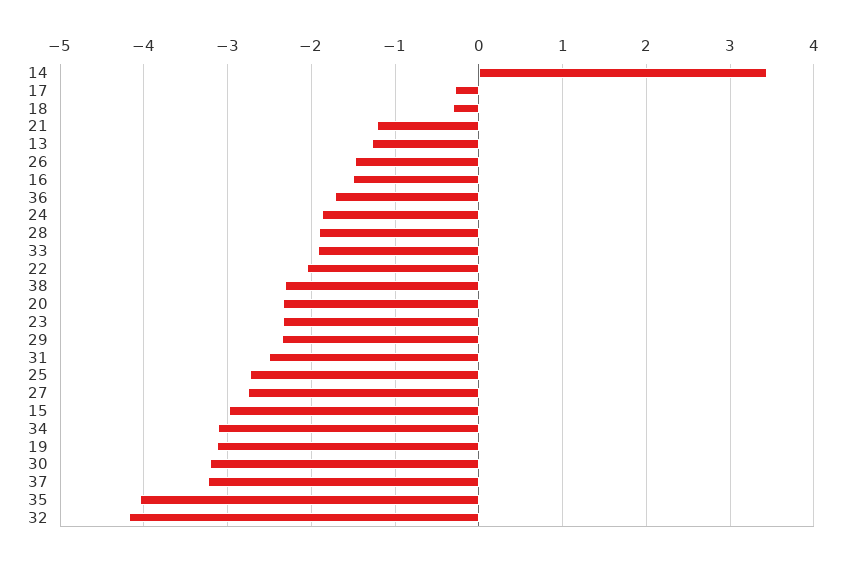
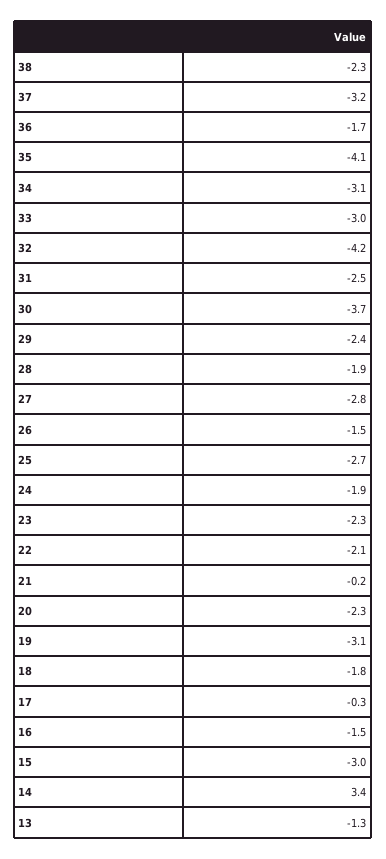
  {
    "14": 3.4,
    "17": -0.3,
-   "18": -0.3,
+   "18": -1.8,
-   "21": -1.2,
+   "21": -0.2,
    "13": -1.3,
    "26": -1.5,
    "16": -1.5,
    "36": -1.7,
    "24": -1.9,
    "28": -1.9,
-   "33": -1.9,
+   "33": -3,
    "22": -2.1,
    "38": -2.3,
    "20": -2.3,
    "23": -2.3,
    "29": -2.4,
    "31": -2.5,
    "25": -2.7,
    "27": -2.8,
    "15": -3,
    "34": -3.1,
    "19": -3.1,
-   "30": -3.2,
+   "30": -3.7,
    "37": -3.2,
    "35": -4.1,
    "32": -4.2
  }

